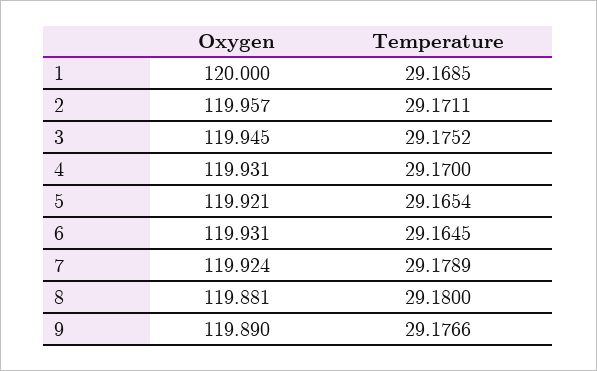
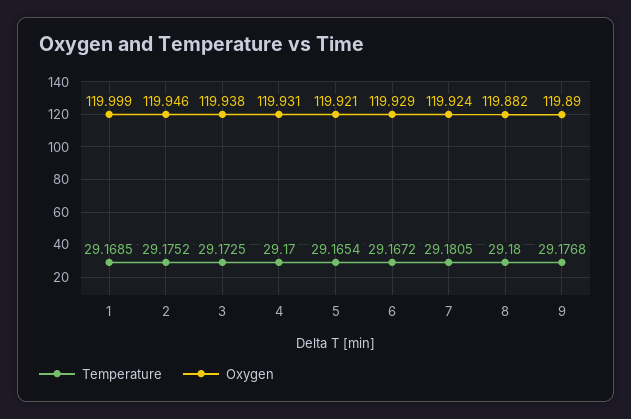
  {
    "Oxygen": {
-     "1": 120,
+     "1": 119.999,
-     "2": 119.957,
+     "2": 119.946,
-     "3": 119.945,
+     "3": 119.938,
      "4": 119.931,
      "5": 119.921,
-     "6": 119.931,
+     "6": 119.929,
      "7": 119.924,
-     "8": 119.881,
+     "8": 119.882,
      "9": 119.89
    },
    "Temperature": {
      "1": 29.1685,
-     "2": 29.1711,
+     "2": 29.1752,
-     "3": 29.1752,
+     "3": 29.1725,
      "4": 29.17,
      "5": 29.1654,
-     "6": 29.1645,
+     "6": 29.1672,
-     "7": 29.1789,
+     "7": 29.1805,
      "8": 29.18,
-     "9": 29.1766
+     "9": 29.1768
    }
  }

